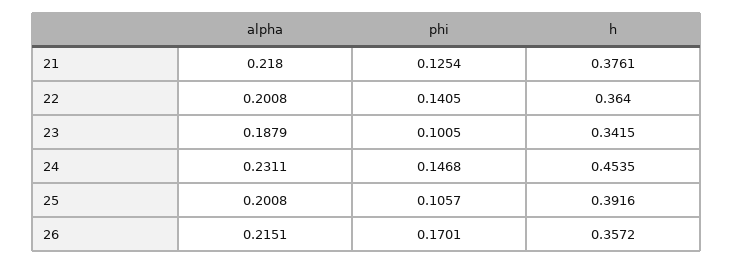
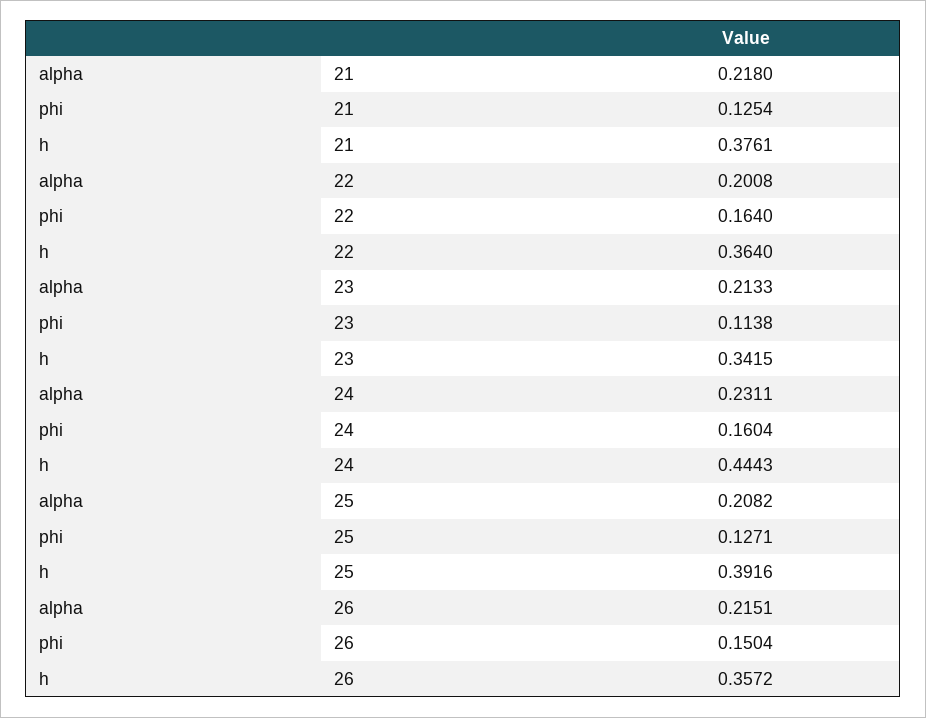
  {
    "alpha": {
      "21": 0.218,
      "22": 0.2008,
-     "23": 0.1879,
+     "23": 0.2133,
      "24": 0.2311,
-     "25": 0.2008,
+     "25": 0.2082,
      "26": 0.2151
    },
    "phi": {
      "21": 0.1254,
-     "22": 0.1405,
+     "22": 0.164,
-     "23": 0.1005,
+     "23": 0.1138,
-     "24": 0.1468,
+     "24": 0.1604,
-     "25": 0.1057,
+     "25": 0.1271,
-     "26": 0.1701
+     "26": 0.1504
    },
    "h": {
      "21": 0.3761,
      "22": 0.364,
      "23": 0.3415,
-     "24": 0.4535,
+     "24": 0.4443,
      "25": 0.3916,
      "26": 0.3572
    }
  }

